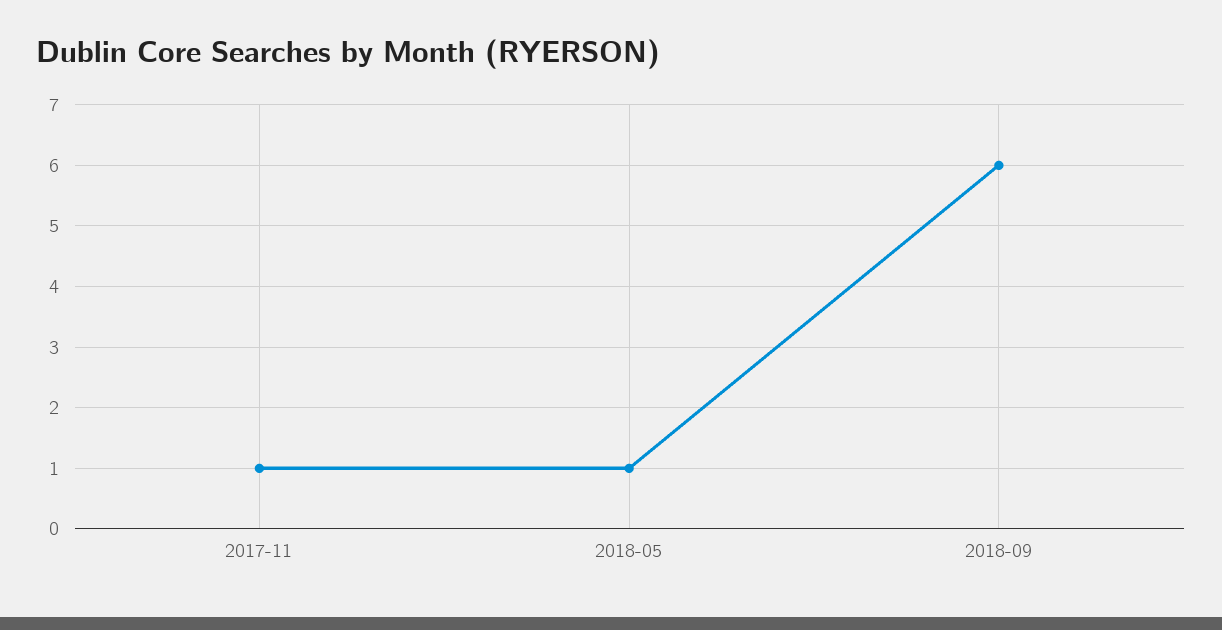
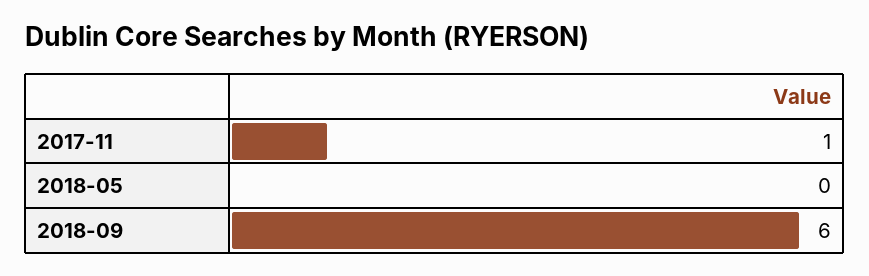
  {
    "2017-11": 1,
-   "2018-05": 1,
+   "2018-05": 0,
    "2018-09": 6
  }

